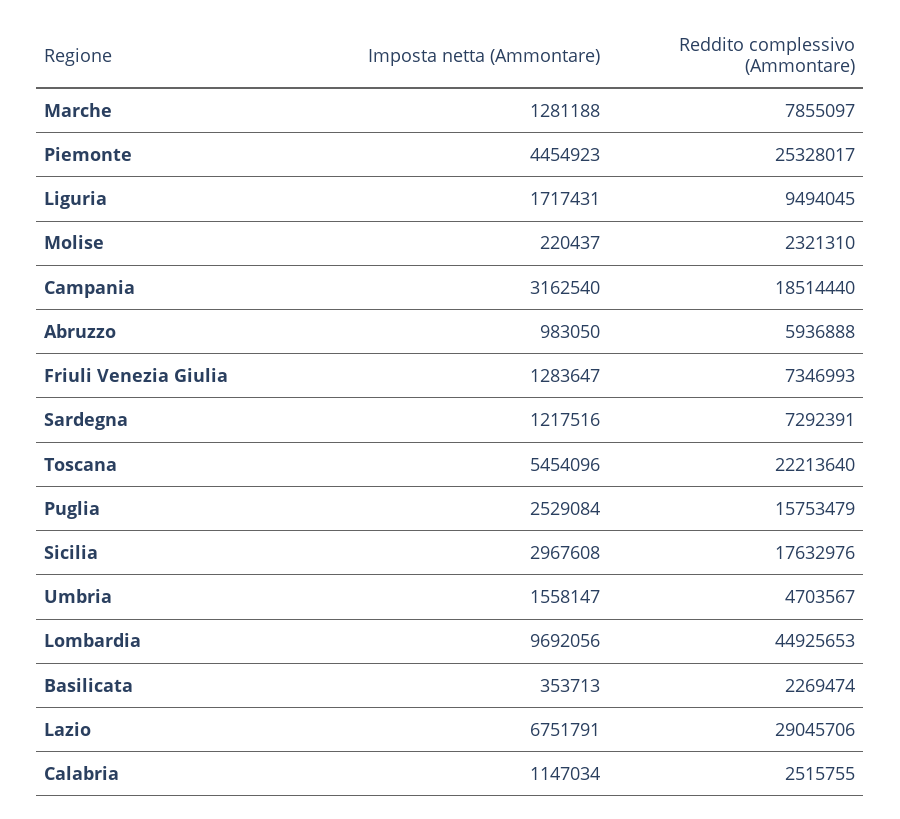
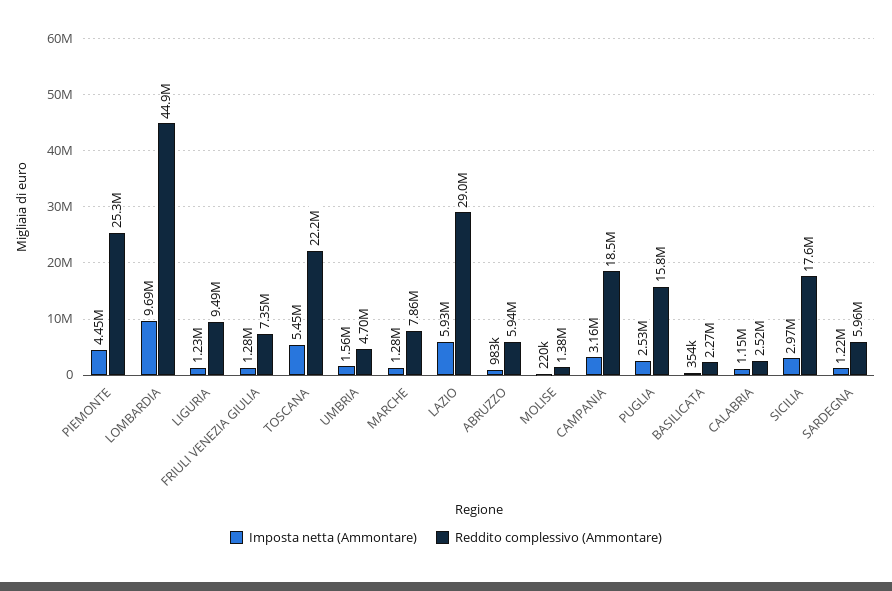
  {
    "Imposta netta (Ammontare)": {
      "Marche": 1281188,
      "Piemonte": 4454923,
-     "Liguria": 1717431,
+     "Liguria": 1230000,
      "Molise": 220437,
      "Campania": 3162540,
      "Abruzzo": 983050,
      "Friuli Venezia Giulia": 1283647,
      "Sardegna": 1217516,
      "Toscana": 5454096,
      "Puglia": 2529084,
      "Sicilia": 2967608,
      "Umbria": 1558147,
      "Lombardia": 9692056,
      "Basilicata": 353713,
-     "Lazio": 6751791,
+     "Lazio": 5930000,
      "Calabria": 1147034
    },
    "Reddito complessivo (Ammontare)": {
      "Marche": 7855097,
      "Piemonte": 25328017,
      "Liguria": 9494045,
-     "Molise": 2321310,
+     "Molise": 1380000,
      "Campania": 18514440,
      "Abruzzo": 5936888,
      "Friuli Venezia Giulia": 7346993,
-     "Sardegna": 7292391,
+     "Sardegna": 5960000,
      "Toscana": 22213640,
      "Puglia": 15753479,
      "Sicilia": 17632976,
      "Umbria": 4703567,
      "Lombardia": 44925653,
      "Basilicata": 2269474,
      "Lazio": 29045706,
      "Calabria": 2515755
    }
  }

